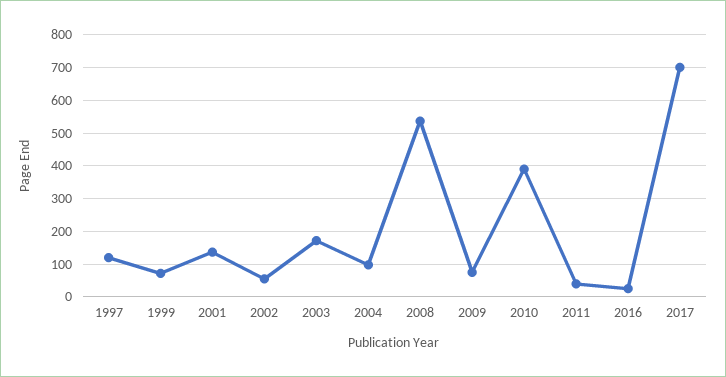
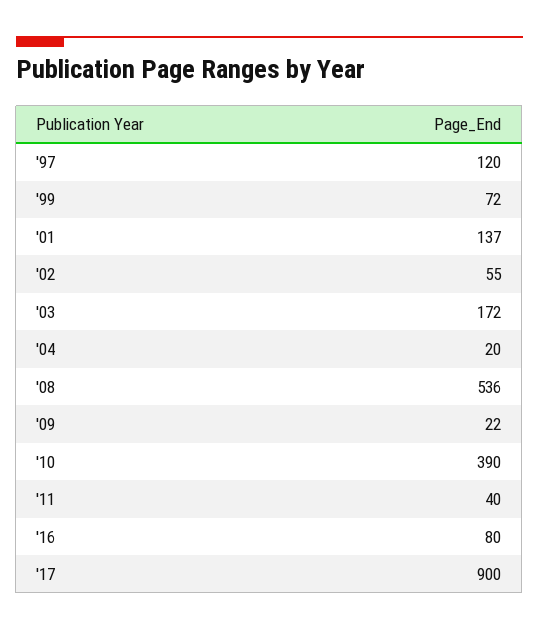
  {
    "1997": 120,
    "1999": 72,
    "2001": 137,
    "2002": 55,
    "2003": 172,
-   "2004": 100,
+   "2004": 20,
    "2008": 536,
-   "2009": 80,
+   "2009": 22,
    "2010": 390,
    "2011": 40,
-   "2016": 20,
+   "2016": 80,
-   "2017": 700
+   "2017": 900
  }

